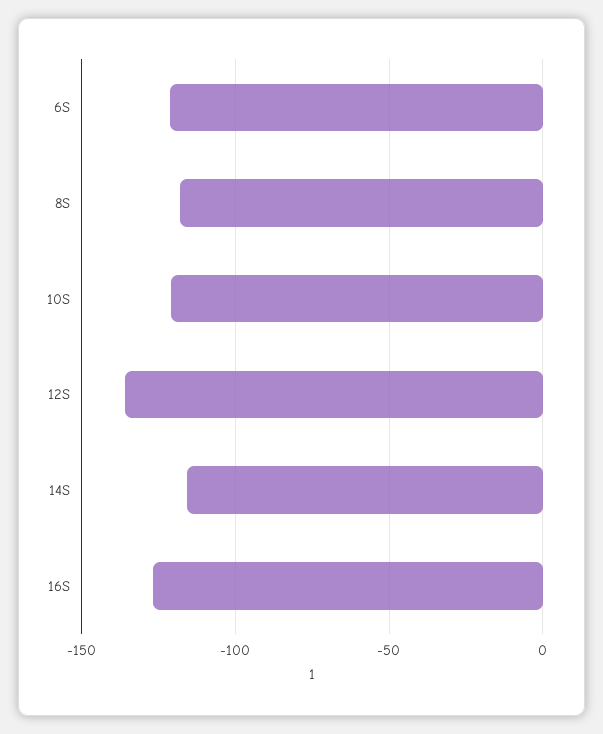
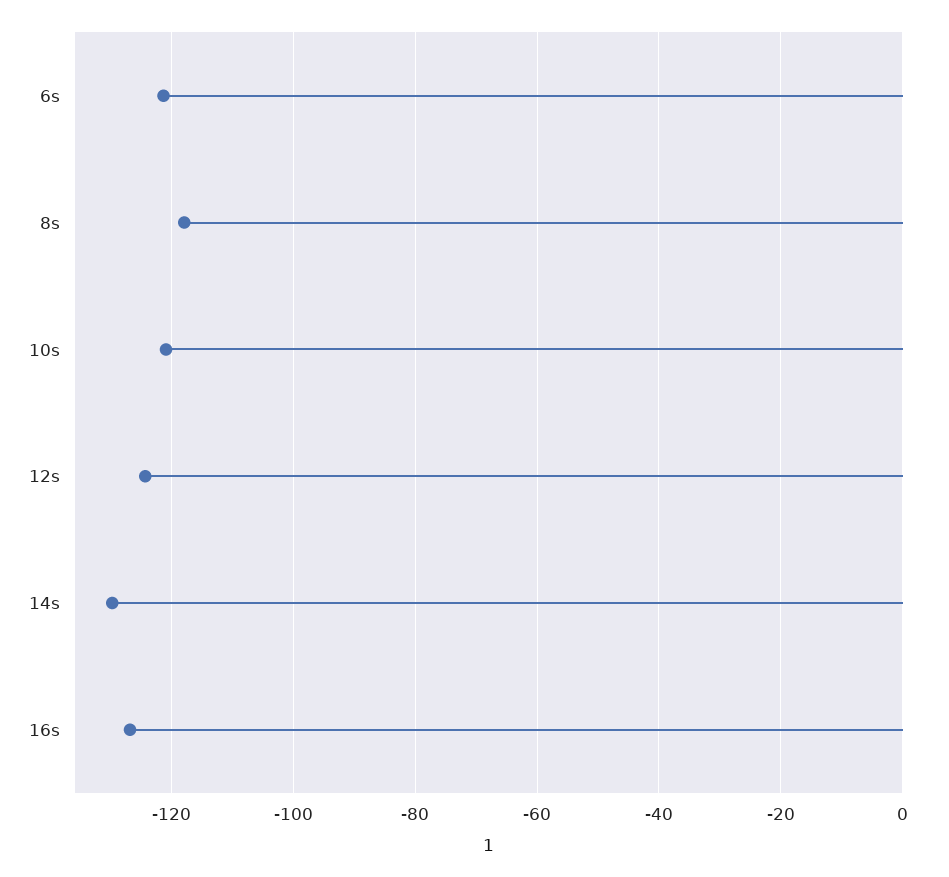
  {
    "6S": -122,
    "8S": -118,
    "10S": -122,
-   "12S": -135,
+   "12S": -124,
-   "14S": -115,
+   "14S": -130,
    "16S": -126
  }

